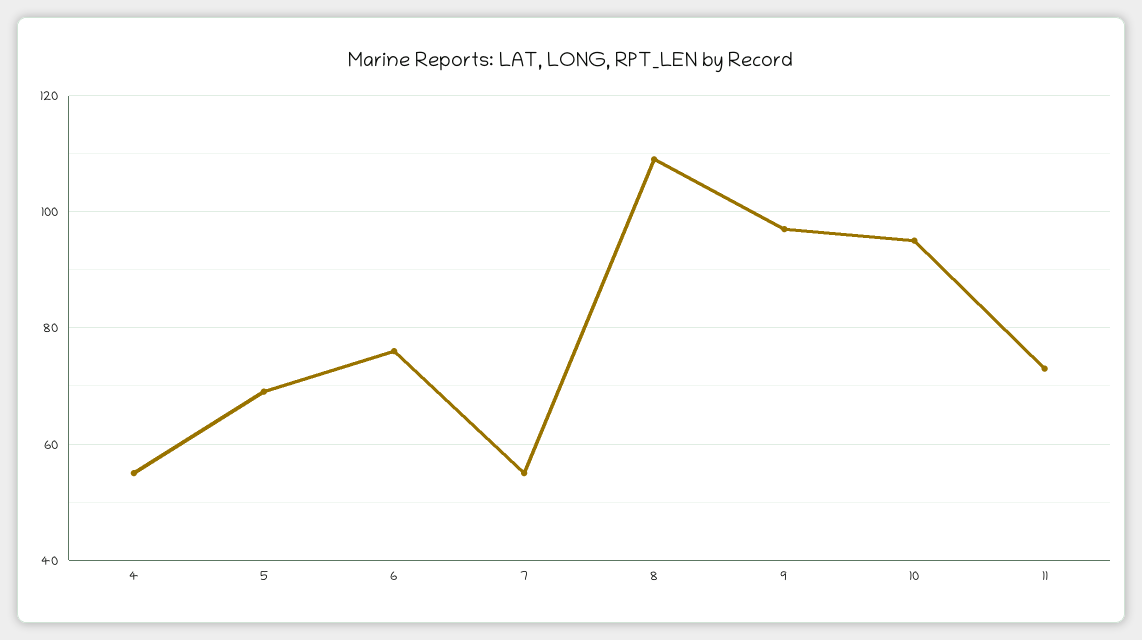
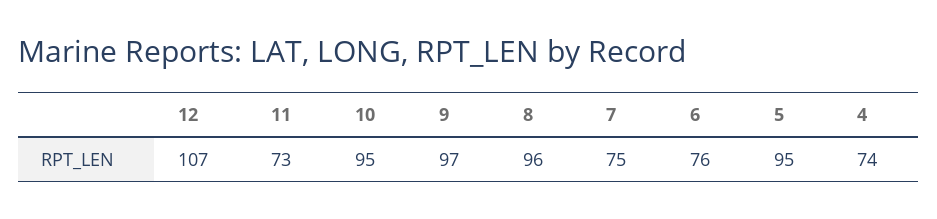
  {
-   "4": 55,
+   "4": 74,
-   "5": 70,
+   "5": 95,
    "6": 76,
-   "7": 55,
+   "7": 75,
-   "8": 110,
+   "8": 96,
    "9": 97,
    "10": 95,
-   "11": 73
+   "11": 73,
+   "12": 107
  }

